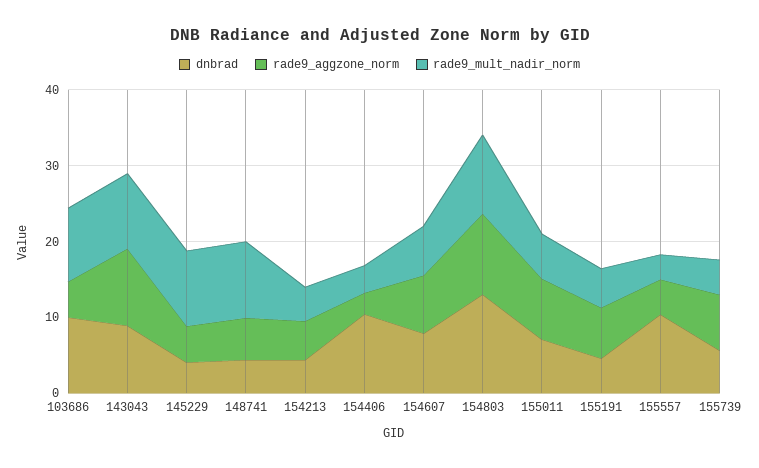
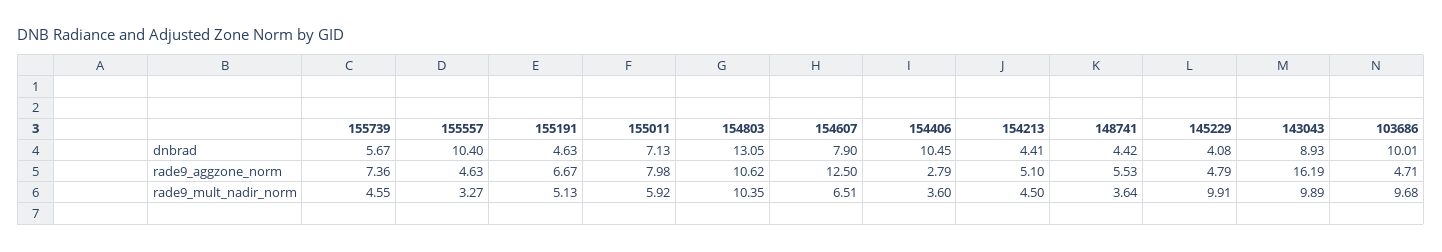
  {
    "dnbrad": {
      "103686": 10.01,
      "143043": 8.93,
      "145229": 4.08,
      "148741": 4.42,
      "154213": 4.41,
      "154406": 10.45,
      "154607": 7.9,
      "154803": 13.05,
      "155011": 7.13,
      "155191": 4.63,
      "155557": 10.4,
      "155739": 5.67
    },
    "rade9_aggzone_norm": {
      "103686": 4.71,
-     "143043": 10,
+     "143043": 16.19,
      "145229": 4.79,
      "148741": 5.53,
      "154213": 5.1,
      "154406": 2.79,
-     "154607": 8,
+     "154607": 12.5,
      "154803": 10.62,
      "155011": 7.98,
      "155191": 6.67,
      "155557": 4.63,
      "155739": 7.36
    },
    "rade9_mult_nadir_norm": {
      "103686": 9.68,
      "143043": 9.89,
      "145229": 9.91,
-     "148741": 10,
+     "148741": 3.64,
      "154213": 4.5,
      "154406": 3.6,
      "154607": 6.51,
      "154803": 10.35,
      "155011": 5.92,
      "155191": 5.13,
      "155557": 3.27,
      "155739": 4.55
    }
  }

